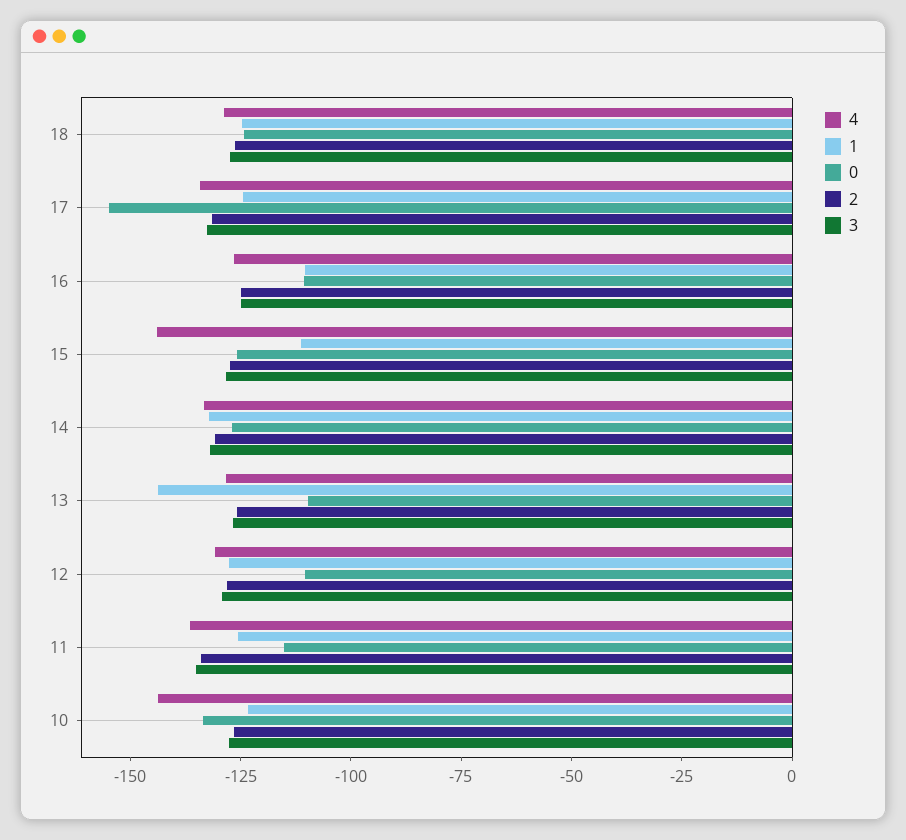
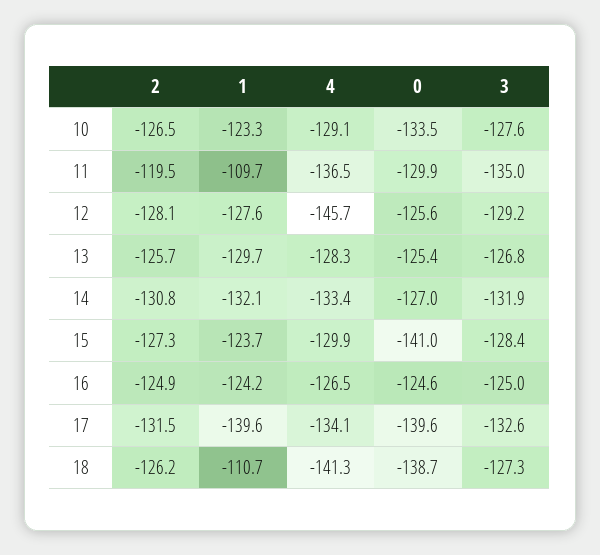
  {
    "4": {
-     "18": -130,
+     "18": -141.3,
      "17": -134.1,
      "16": -126.5,
-     "15": -145,
+     "15": -129.9,
      "14": -133.4,
      "13": -128.3,
-     "12": -130,
+     "12": -145.7,
      "11": -136.5,
-     "10": -145
+     "10": -129.1
    },
    "1": {
-     "18": -125,
+     "18": -110.7,
-     "17": -125,
+     "17": -139.6,
-     "16": -110,
+     "16": -124.2,
-     "15": -110,
+     "15": -123.7,
      "14": -132.1,
-     "13": -145,
+     "13": -129.7,
      "12": -127.6,
-     "11": -125,
+     "11": -109.7,
      "10": -123.3
    },
    "0": {
-     "18": -125,
+     "18": -138.7,
-     "17": -155,
+     "17": -139.6,
-     "16": -110,
+     "16": -124.6,
-     "15": -125,
+     "15": -141,
      "14": -127,
-     "13": -110,
+     "13": -125.4,
-     "12": -110,
+     "12": -125.6,
-     "11": -115,
+     "11": -129.9,
      "10": -133.5
    },
    "2": {
      "18": -126.2,
      "17": -131.5,
      "16": -124.9,
      "15": -127.3,
      "14": -130.8,
      "13": -125.7,
      "12": -128.1,
-     "11": -135,
+     "11": -119.5,
      "10": -126.5
    },
    "3": {
      "18": -127.3,
      "17": -132.6,
      "16": -125,
      "15": -128.4,
      "14": -131.9,
      "13": -126.8,
      "12": -129.2,
      "11": -135,
      "10": -127.6
    }
  }

